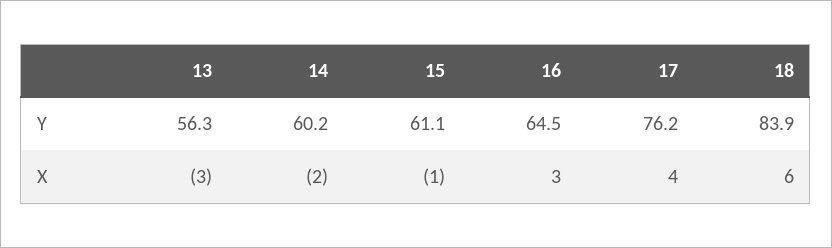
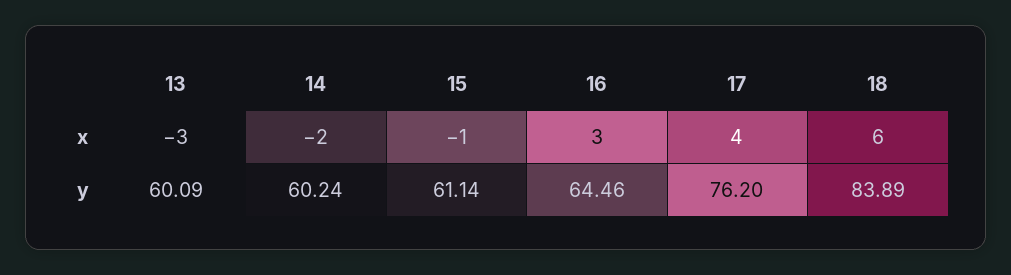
  {
    "13": {
-     "Y": 56.3,
+     "Y": 60.09,
      "X": -3
    },
    "14": {
      "Y": 60.24,
      "X": -2
    },
    "15": {
      "Y": 61.14,
      "X": -1
    },
    "16": {
      "Y": 64.46,
      "X": 3
    },
    "17": {
      "Y": 76.2,
      "X": 4
    },
    "18": {
      "Y": 83.89,
      "X": 6
    }
  }

